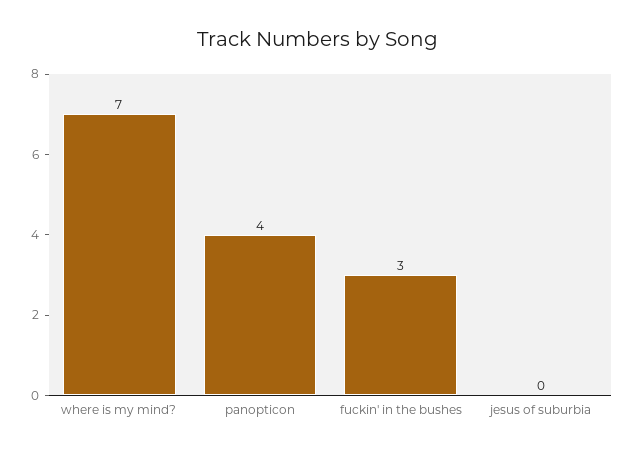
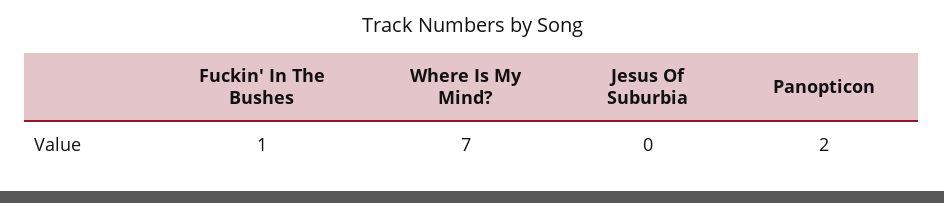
  {
    "where is my mind?": 7,
-   "panopticon": 4,
+   "panopticon": 2,
-   "fuckin' in the bushes": 3,
+   "fuckin' in the bushes": 1,
    "jesus of suburbia": 0
  }

